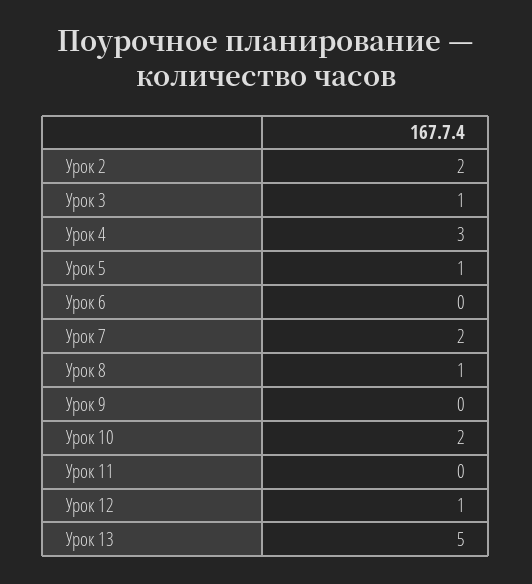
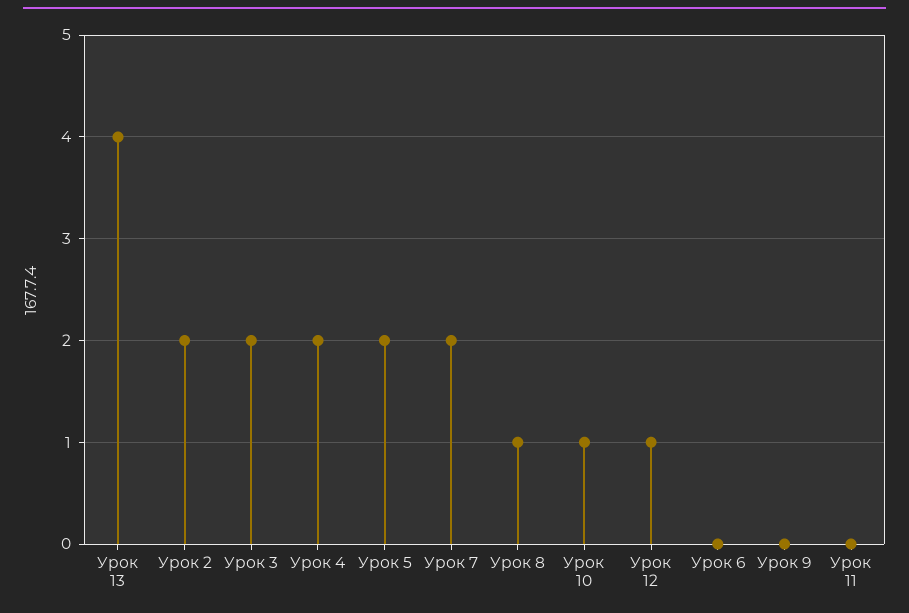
  {
    "Урок 2": 2,
-   "Урок 3": 1,
+   "Урок 3": 2,
-   "Урок 4": 3,
+   "Урок 4": 2,
-   "Урок 5": 1,
+   "Урок 5": 2,
    "Урок 6": 0,
    "Урок 7": 2,
    "Урок 8": 1,
    "Урок 9": 0,
-   "Урок 10": 2,
+   "Урок 10": 1,
    "Урок 11": 0,
    "Урок 12": 1,
-   "Урок 13": 5
+   "Урок 13": 4
  }

